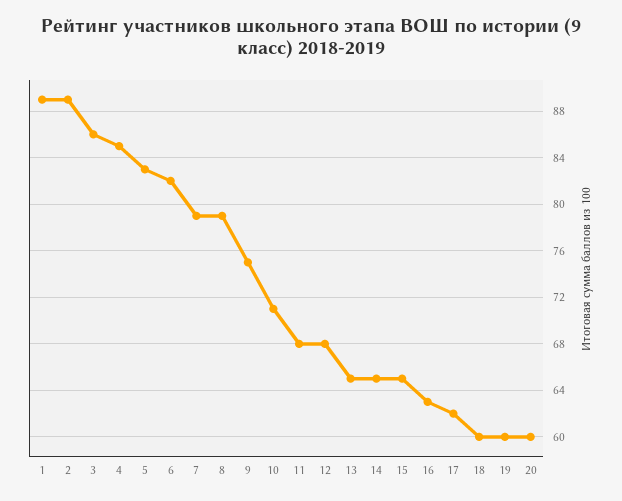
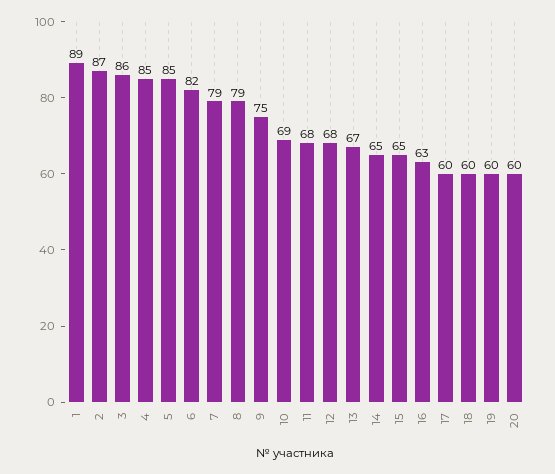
  {
    "1": 89,
-   "2": 89,
+   "2": 87,
    "3": 86,
    "4": 85,
-   "5": 83,
+   "5": 85,
    "6": 82,
    "7": 79,
    "8": 79,
    "9": 75,
-   "10": 71,
+   "10": 69,
    "11": 68,
    "12": 68,
-   "13": 65,
+   "13": 67,
    "14": 65,
    "15": 65,
    "16": 63,
-   "17": 62,
+   "17": 60,
    "18": 60,
    "19": 60,
    "20": 60
  }

